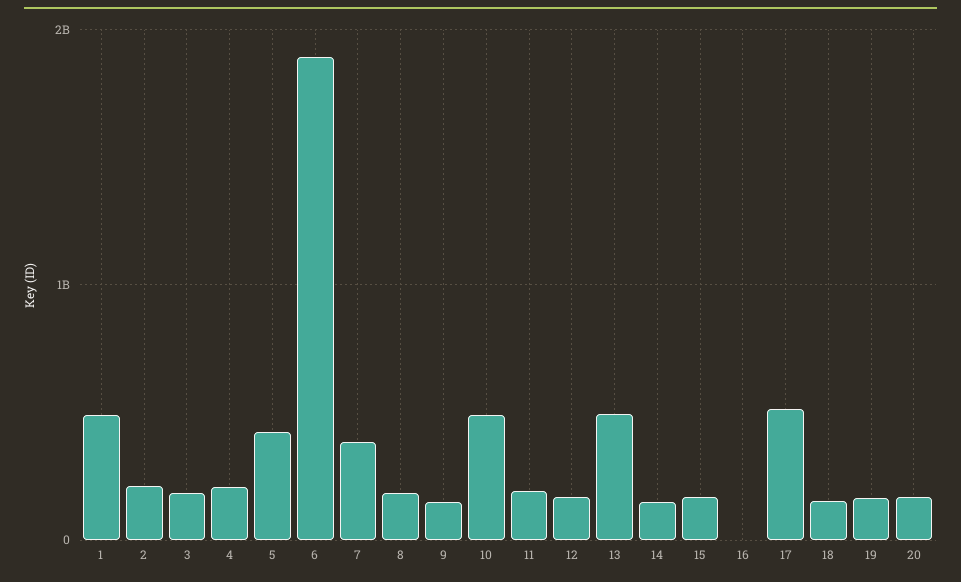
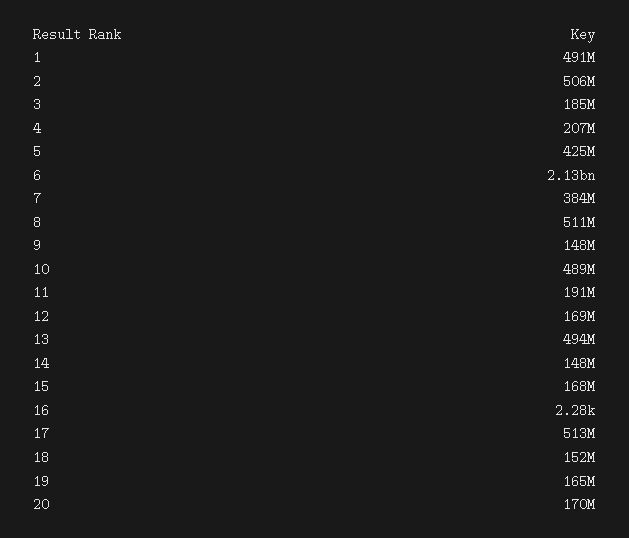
  {
    "1": 491000000,
-   "2": 200000000,
+   "2": 506000000,
    "3": 185000000,
    "4": 207000000,
    "5": 425000000,
-   "6": 1900000000,
+   "6": 2130000000,
    "7": 384000000,
-   "8": 200000000,
+   "8": 511000000,
    "9": 148000000,
    "10": 489000000,
    "11": 191000000,
    "12": 169000000,
    "13": 494000000,
    "14": 148000000,
    "15": 168000000,
    "16": 2280,
    "17": 513000000,
    "18": 152000000,
    "19": 165000000,
    "20": 170000000
  }

